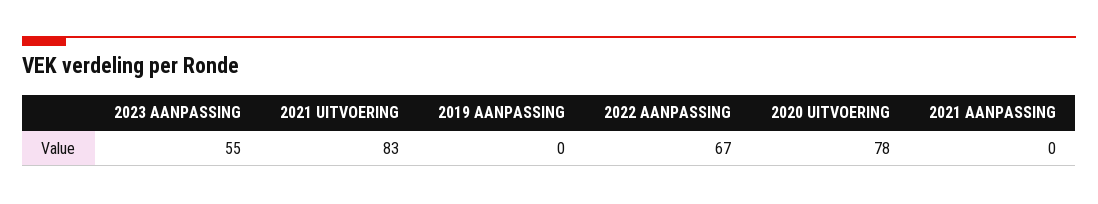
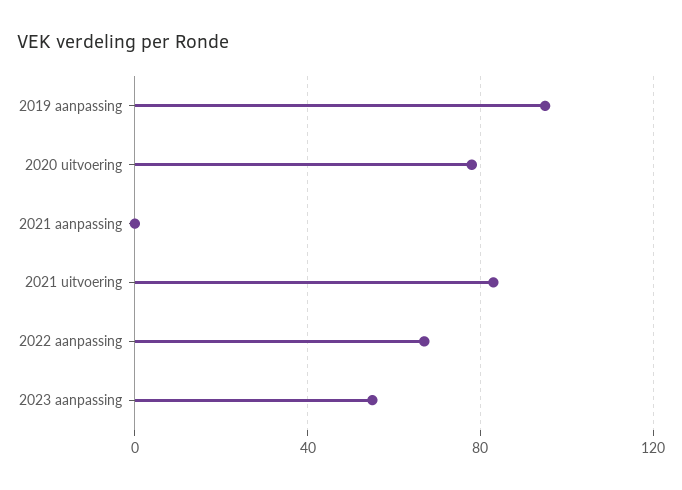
  {
    "2023 AANPASSING": 55,
    "2021 UITVOERING": 83,
-   "2019 AANPASSING": 0,
+   "2019 AANPASSING": 95,
    "2022 AANPASSING": 67,
    "2020 UITVOERING": 78,
    "2021 AANPASSING": 0
  }

